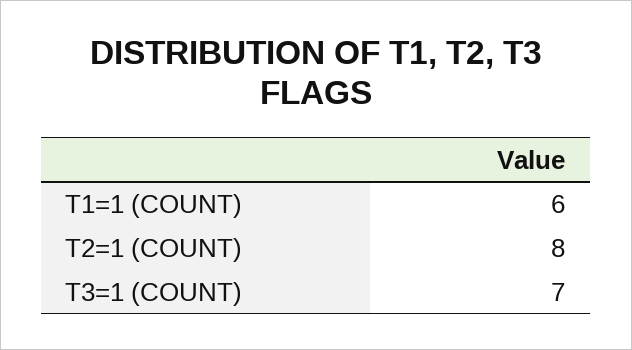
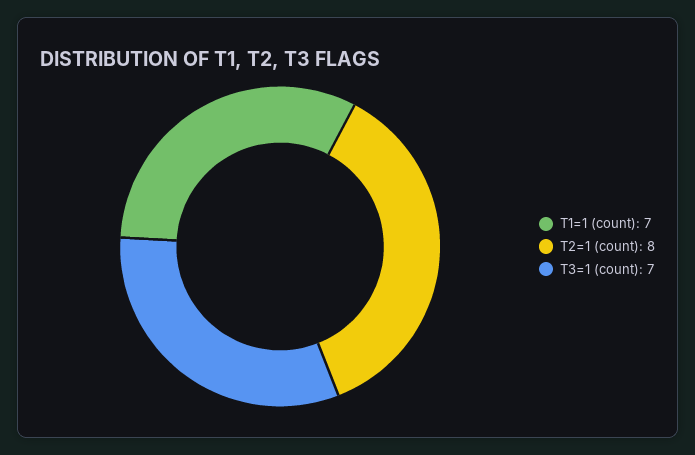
  {
-   "T1=1 (COUNT)": 6,
+   "T1=1 (COUNT)": 7,
    "T2=1 (COUNT)": 8,
    "T3=1 (COUNT)": 7
  }

